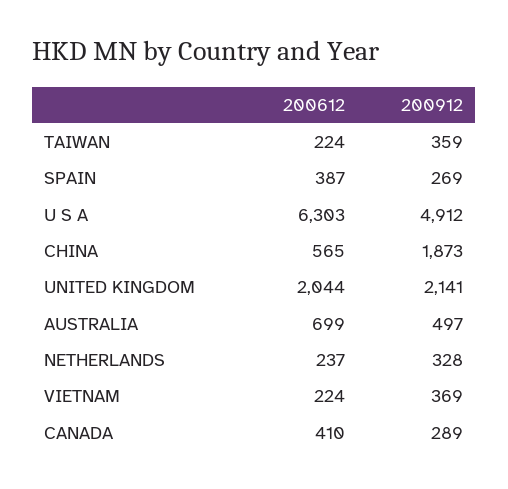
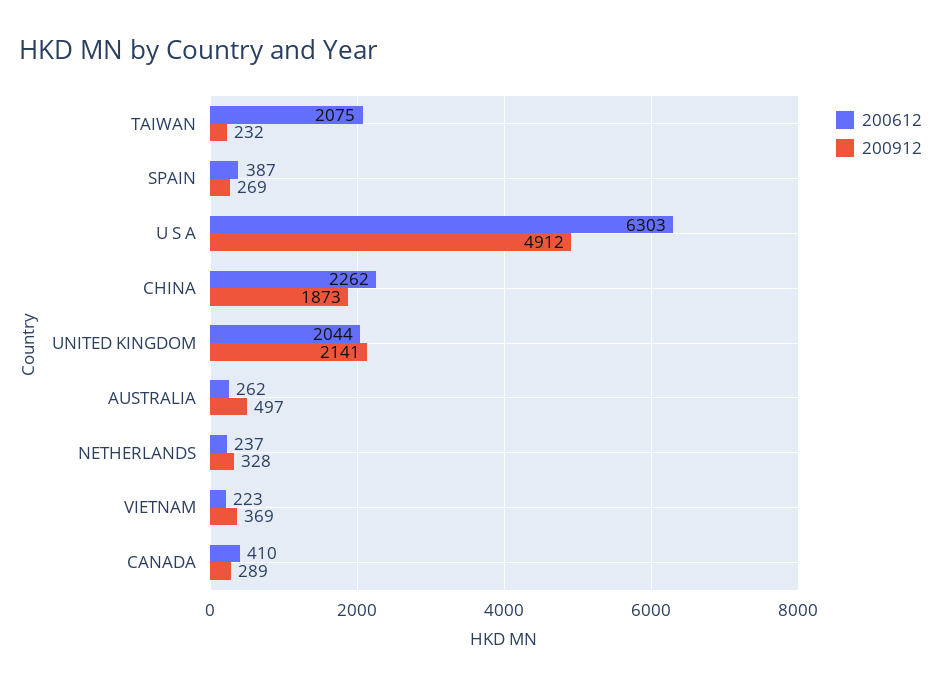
  {
    "200612": {
-     "TAIWAN": 224,
+     "TAIWAN": 2075,
      "SPAIN": 387,
      "U S A": 6303,
-     "CHINA": 565,
+     "CHINA": 2262,
      "UNITED KINGDOM": 2044,
-     "AUSTRALIA": 699,
+     "AUSTRALIA": 262,
      "NETHERLANDS": 237,
-     "VIETNAM": 224,
+     "VIETNAM": 223,
      "CANADA": 410
    },
    "200912": {
-     "TAIWAN": 359,
+     "TAIWAN": 232,
      "SPAIN": 269,
      "U S A": 4912,
      "CHINA": 1873,
      "UNITED KINGDOM": 2141,
      "AUSTRALIA": 497,
      "NETHERLANDS": 328,
      "VIETNAM": 369,
      "CANADA": 289
    }
  }

